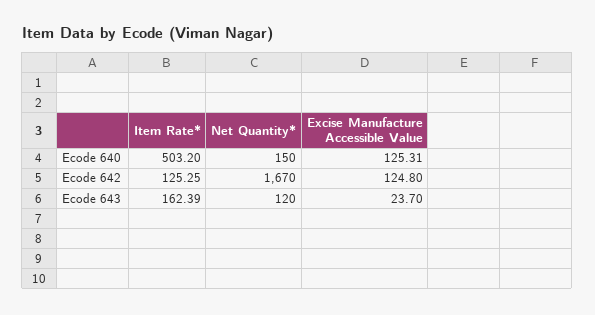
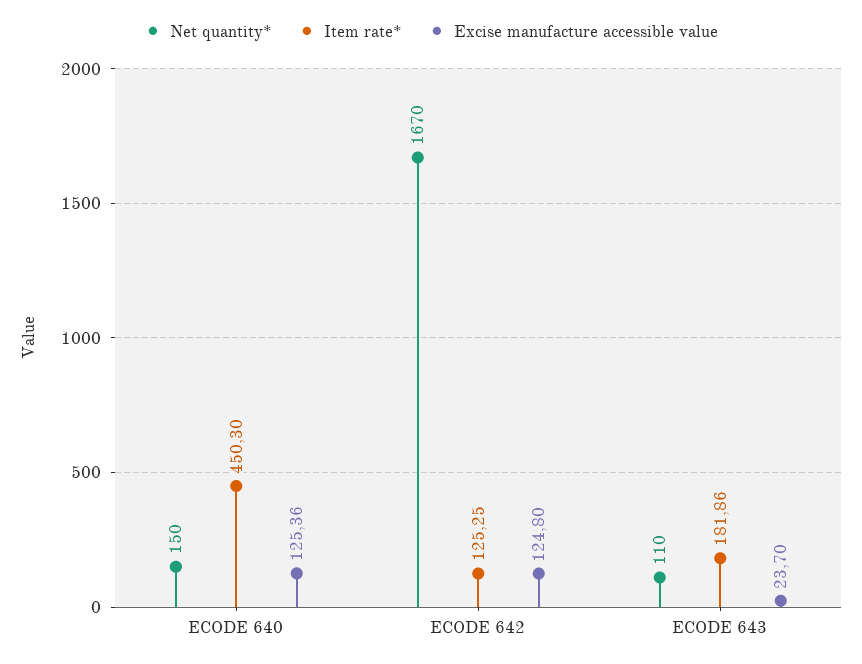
  {
    "Item Rate*": {
-     "Ecode 640": 503.2,
+     "Ecode 640": 450.3,
      "Ecode 642": 125.25,
-     "Ecode 643": 162.39
+     "Ecode 643": 181.86
    },
    "Net Quantity*": {
      "Ecode 640": 150,
      "Ecode 642": 1670,
-     "Ecode 643": 120
+     "Ecode 643": 110
    },
    "Excise Manufacture Accessible Value": {
-     "Ecode 640": 125.31,
+     "Ecode 640": 125.36,
      "Ecode 642": 124.8,
      "Ecode 643": 23.7
    }
  }

